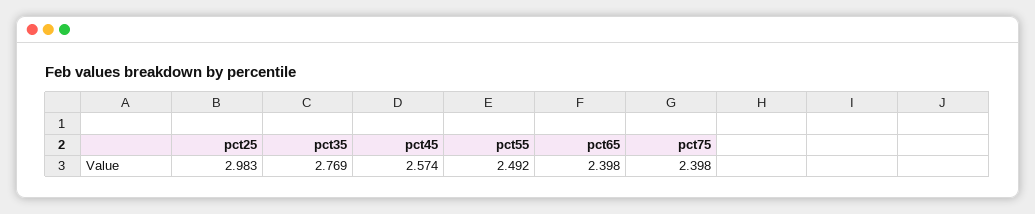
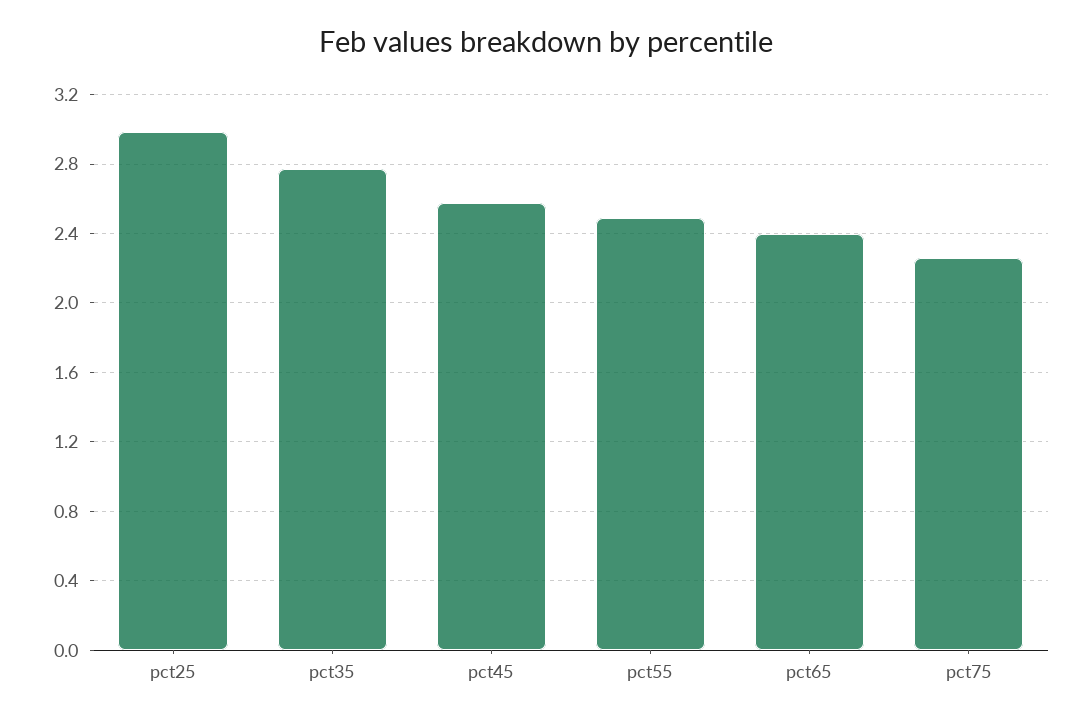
  {
    "pct25": 2.983,
    "pct35": 2.769,
    "pct45": 2.574,
    "pct55": 2.492,
    "pct65": 2.398,
-   "pct75": 2.398
+   "pct75": 2.25
  }

